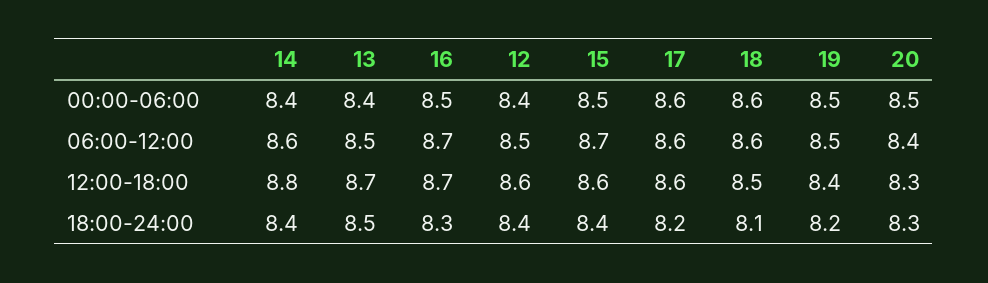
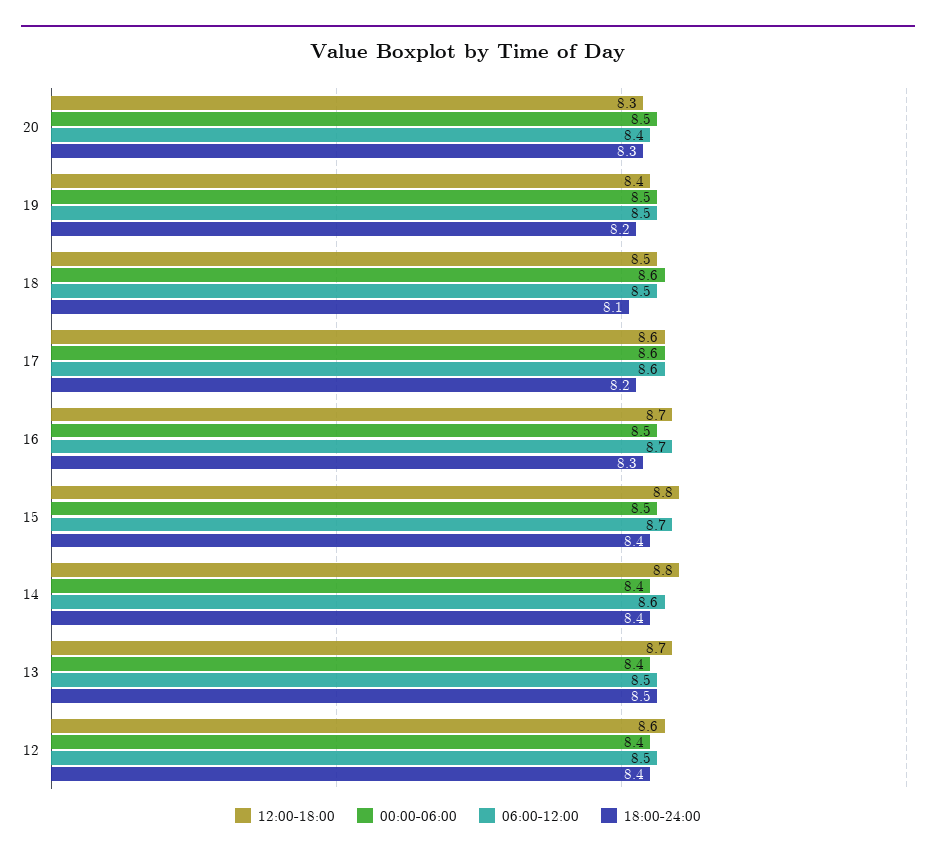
  {
    "00:00-06:00": {
      "14": 8.4,
      "13": 8.4,
      "16": 8.5,
      "12": 8.4,
      "15": 8.5,
      "17": 8.6,
      "18": 8.6,
      "19": 8.5,
      "20": 8.5
    },
    "06:00-12:00": {
      "14": 8.6,
      "13": 8.5,
      "16": 8.7,
      "12": 8.5,
      "15": 8.7,
      "17": 8.6,
-     "18": 8.6,
+     "18": 8.5,
      "19": 8.5,
      "20": 8.4
    },
    "12:00-18:00": {
      "14": 8.8,
      "13": 8.7,
      "16": 8.7,
      "12": 8.6,
-     "15": 8.6,
+     "15": 8.8,
      "17": 8.6,
      "18": 8.5,
      "19": 8.4,
      "20": 8.3
    },
    "18:00-24:00": {
      "14": 8.4,
      "13": 8.5,
      "16": 8.3,
      "12": 8.4,
      "15": 8.4,
      "17": 8.2,
      "18": 8.1,
      "19": 8.2,
      "20": 8.3
    }
  }

